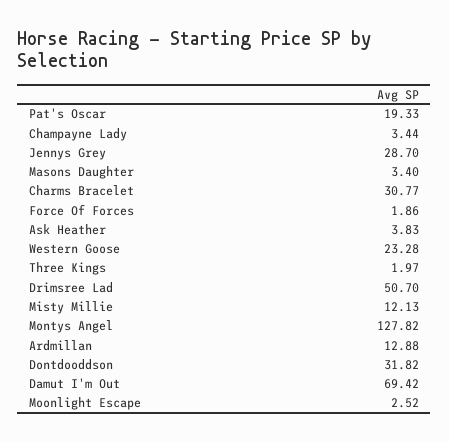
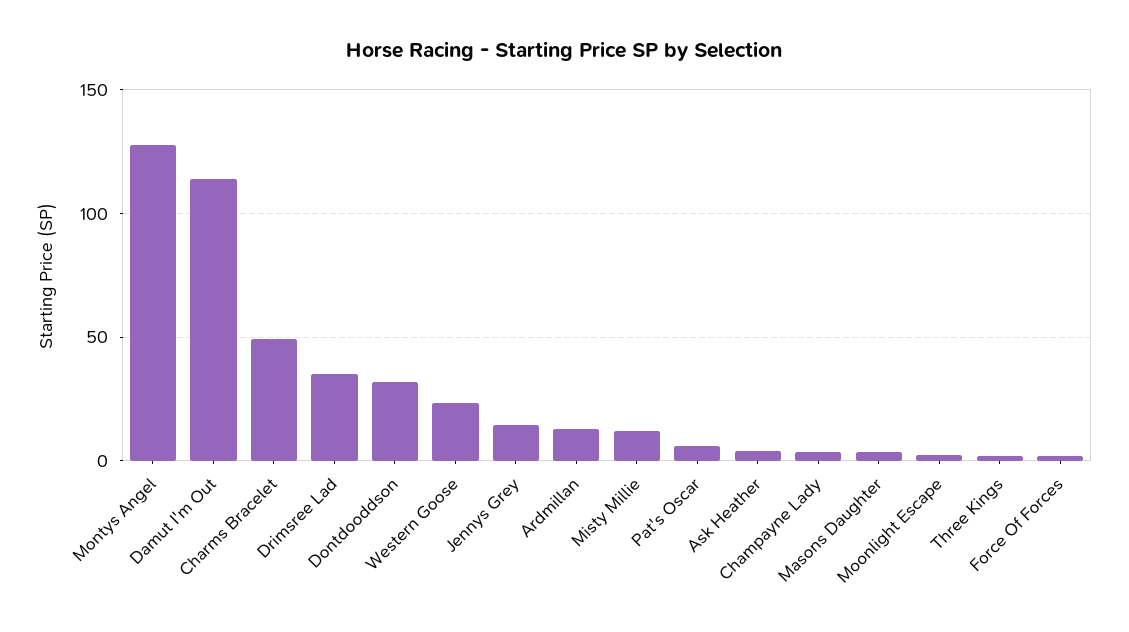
  {
-   "Pat's Oscar": 19.33,
+   "Pat's Oscar": 5,
    "Champayne Lady": 3.44,
-   "Jennys Grey": 28.7,
+   "Jennys Grey": 15,
    "Masons Daughter": 3.4,
-   "Charms Bracelet": 30.77,
+   "Charms Bracelet": 50,
    "Force Of Forces": 1.86,
    "Ask Heather": 3.83,
    "Western Goose": 23.28,
    "Three Kings": 1.97,
-   "Drimsree Lad": 50.7,
+   "Drimsree Lad": 35,
    "Misty Millie": 12.13,
    "Montys Angel": 127.82,
    "Ardmillan": 12.88,
    "Dontdooddson": 31.82,
-   "Damut I'm Out": 69.42,
+   "Damut I'm Out": 115,
    "Moonlight Escape": 2.52
  }

